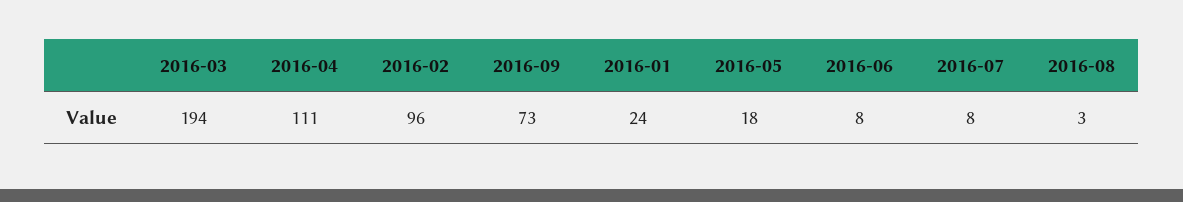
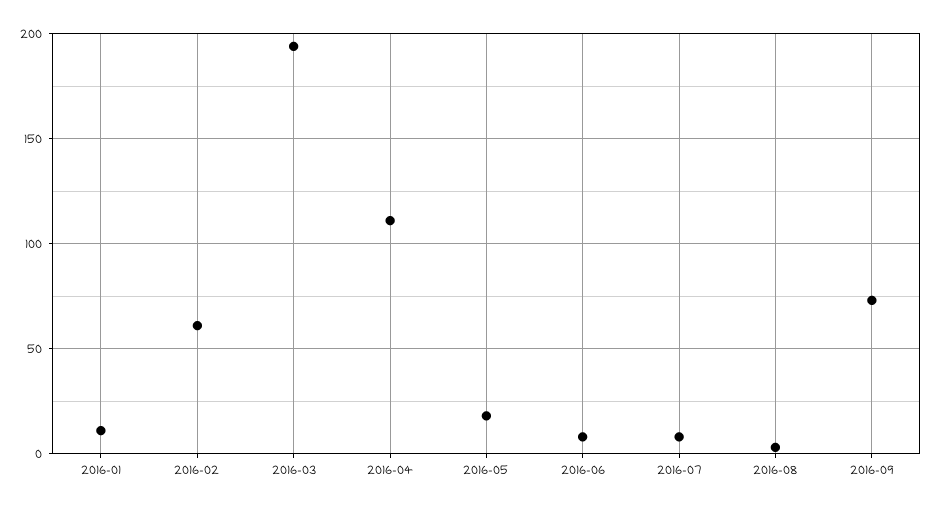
  {
    "2016-03": 194,
    "2016-04": 111,
-   "2016-02": 96,
+   "2016-02": 60,
    "2016-09": 73,
-   "2016-01": 24,
+   "2016-01": 10,
    "2016-05": 18,
    "2016-06": 8,
    "2016-07": 8,
    "2016-08": 3
  }

